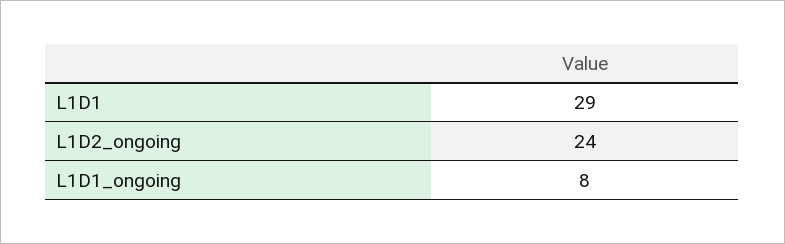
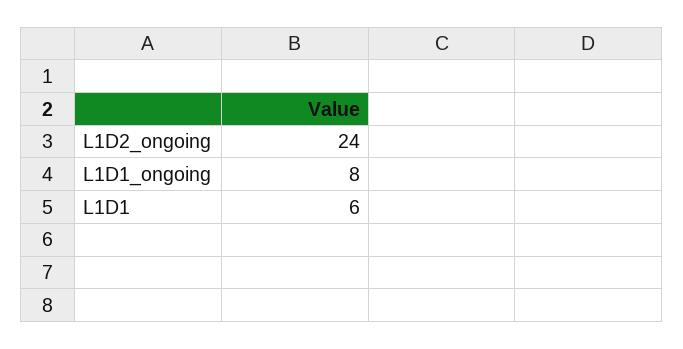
  {
-   "L1D1": 29,
+   "L1D1": 6,
    "L1D2_ongoing": 24,
    "L1D1_ongoing": 8
  }

